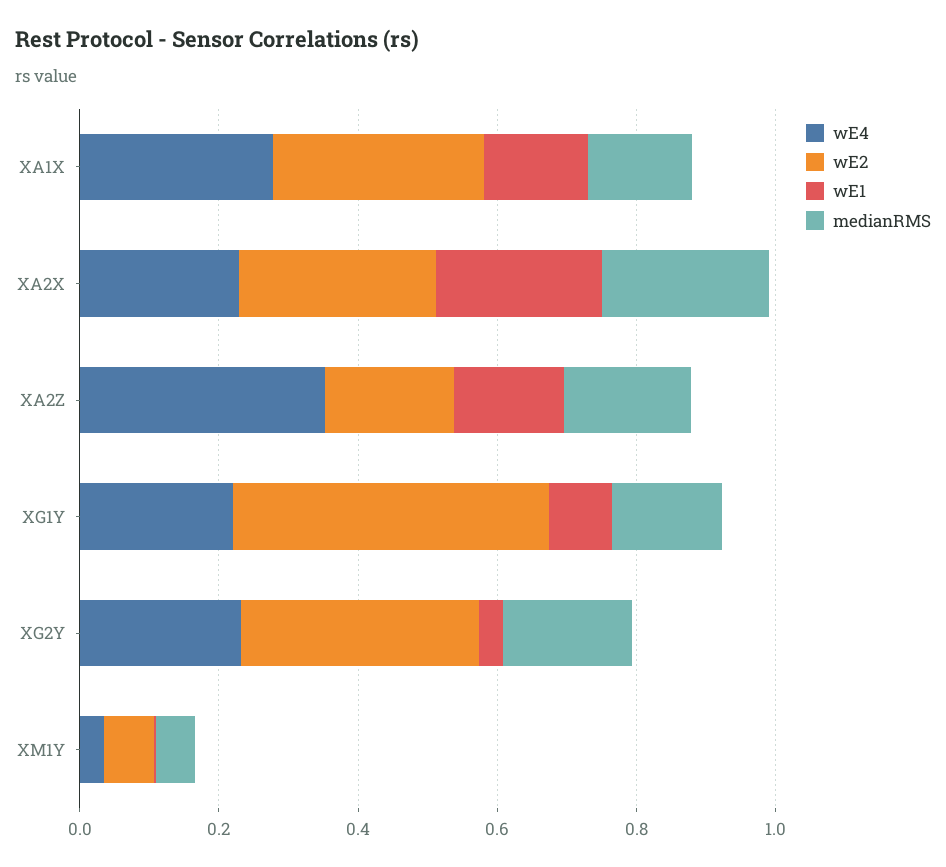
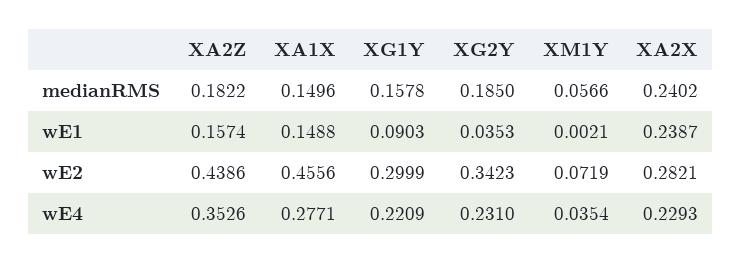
  {
    "wE4": {
      "XA1X": 0.2771,
      "XA2X": 0.2293,
      "XA2Z": 0.3526,
      "XG1Y": 0.2209,
      "XG2Y": 0.231,
      "XM1Y": 0.0354
    },
    "wE2": {
-     "XA1X": 0.3,
+     "XA1X": 0.4556,
      "XA2X": 0.2821,
-     "XA2Z": 0.2,
+     "XA2Z": 0.4386,
-     "XG1Y": 0.45,
+     "XG1Y": 0.2999,
      "XG2Y": 0.3423,
      "XM1Y": 0.0719
    },
    "wE1": {
      "XA1X": 0.1488,
      "XA2X": 0.2387,
      "XA2Z": 0.1574,
      "XG1Y": 0.0903,
      "XG2Y": 0.0353,
      "XM1Y": 0.0021
    },
    "medianRMS": {
      "XA1X": 0.1496,
      "XA2X": 0.2402,
      "XA2Z": 0.1822,
      "XG1Y": 0.1578,
      "XG2Y": 0.185,
      "XM1Y": 0.0566
    }
  }

